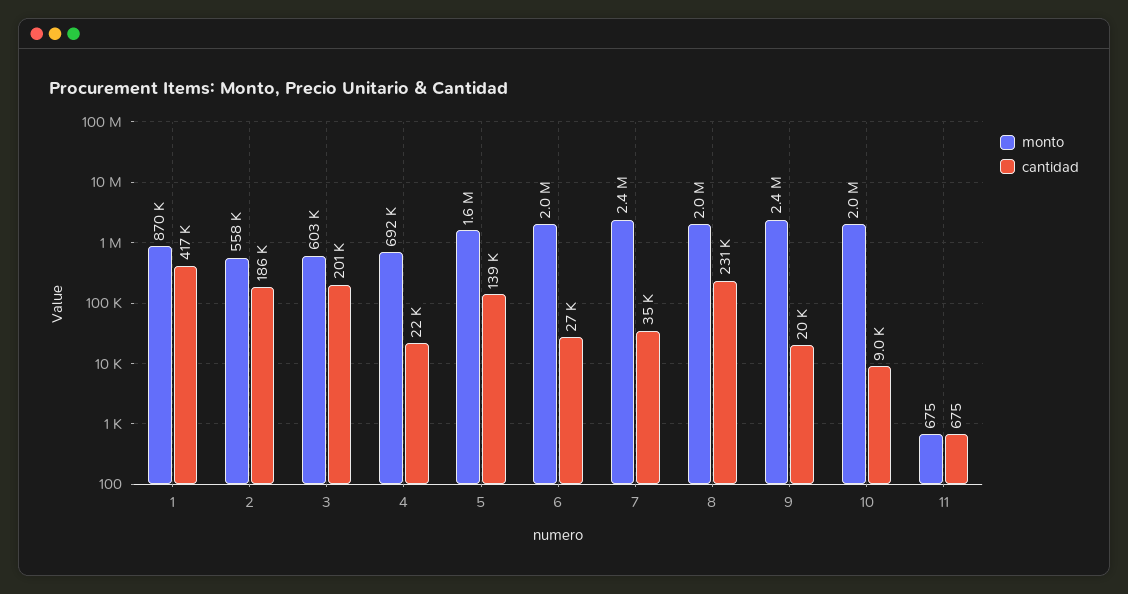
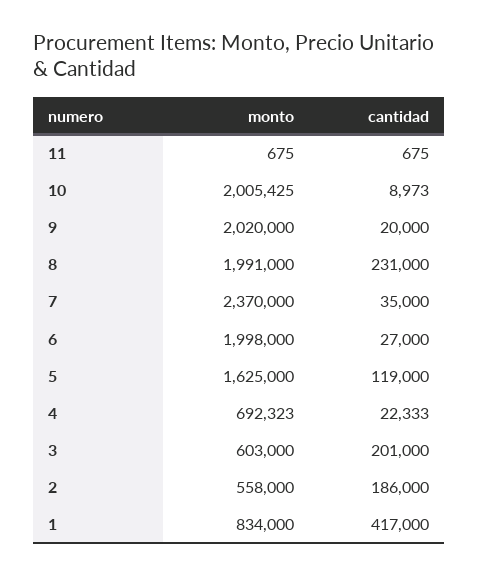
  {
    "monto": {
-     "1": 870000,
+     "1": 834000,
      "2": 558000,
      "3": 603000,
      "4": 692323,
      "5": 1625000,
      "6": 1998000,
      "7": 2370000,
      "8": 1991000,
-     "9": 2400000,
+     "9": 2020000,
      "10": 2005425,
      "11": 675
    },
    "cantidad": {
      "1": 417000,
      "2": 186000,
      "3": 201000,
      "4": 22333,
-     "5": 139000,
+     "5": 119000,
      "6": 27000,
      "7": 35000,
      "8": 231000,
      "9": 20000,
      "10": 8973,
      "11": 675
    }
  }

